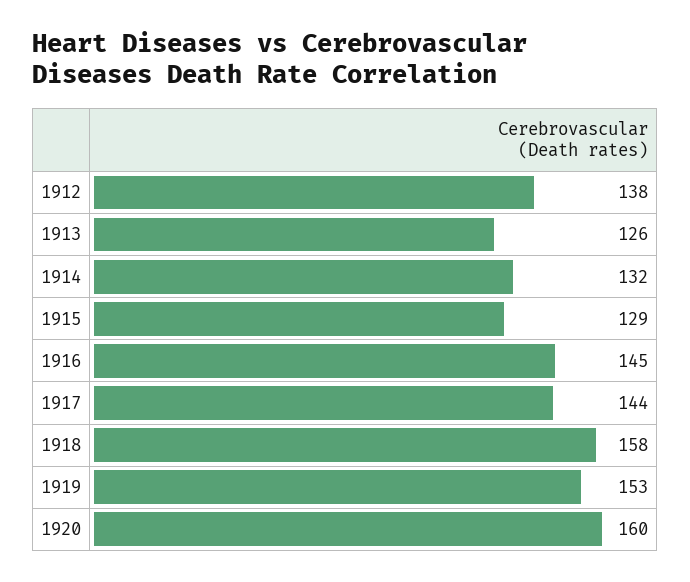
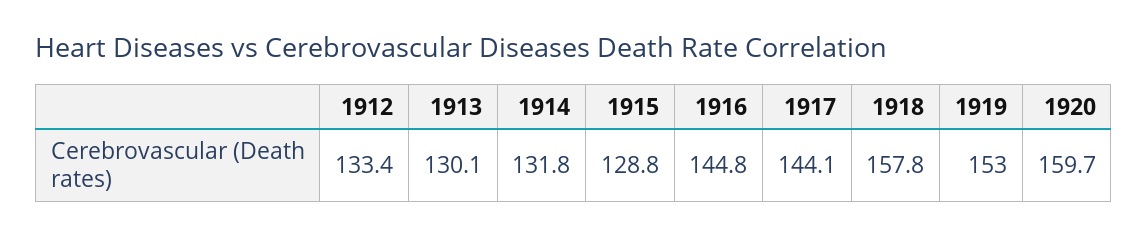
  {
-   "1912": 138,
+   "1912": 133.4,
-   "1913": 126,
+   "1913": 130.1,
    "1914": 131.8,
    "1915": 128.8,
    "1916": 144.8,
    "1917": 144.1,
    "1918": 157.8,
    "1919": 153,
    "1920": 159.7
  }

